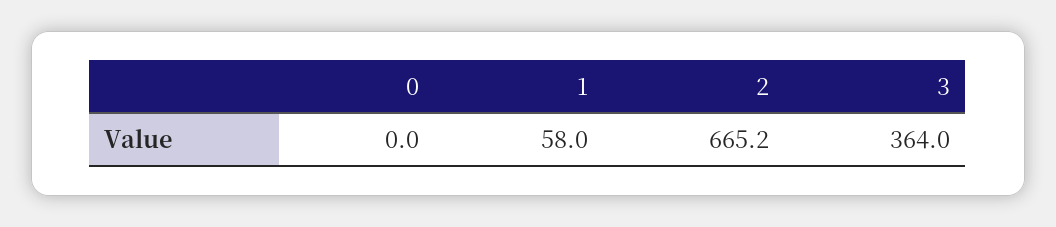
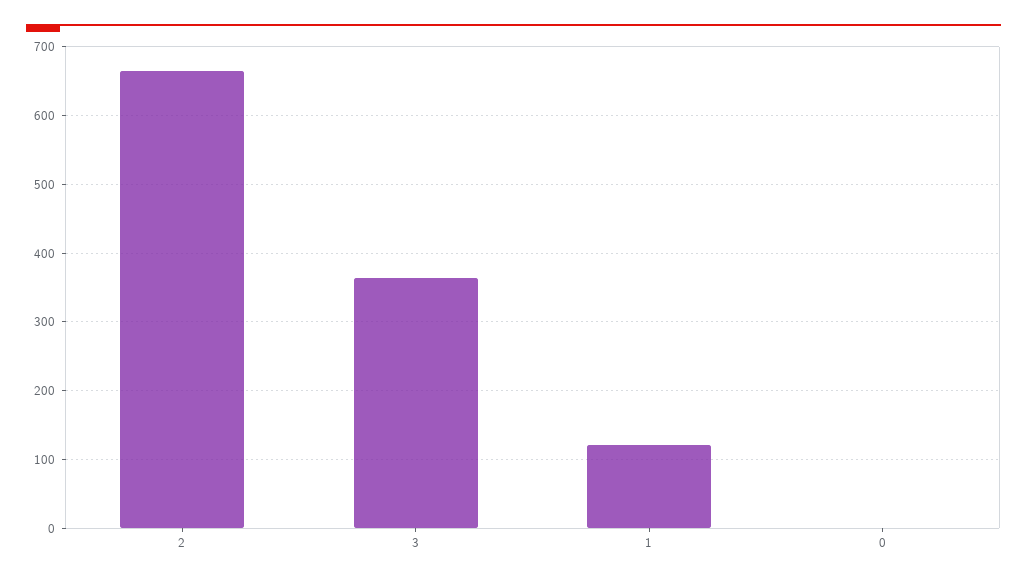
  {
    "0": 0,
-   "1": 58,
+   "1": 120,
    "2": 665.2,
    "3": 364
  }

